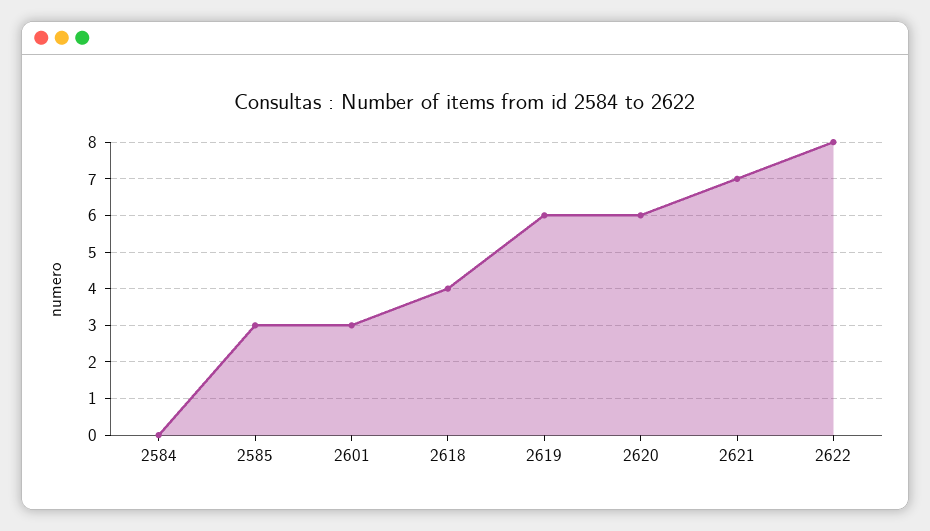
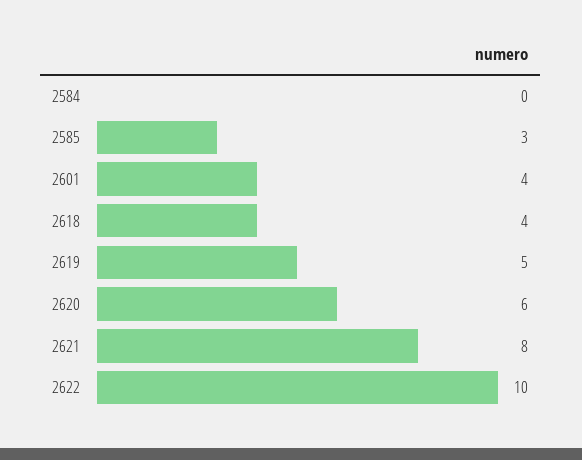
  {
    "2584": 0,
    "2585": 3,
-   "2601": 3,
+   "2601": 4,
    "2618": 4,
-   "2619": 6,
+   "2619": 5,
    "2620": 6,
-   "2621": 7,
+   "2621": 8,
-   "2622": 8
+   "2622": 10
  }

